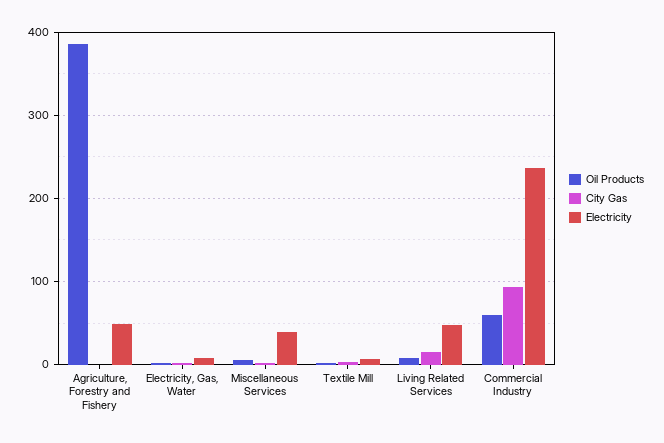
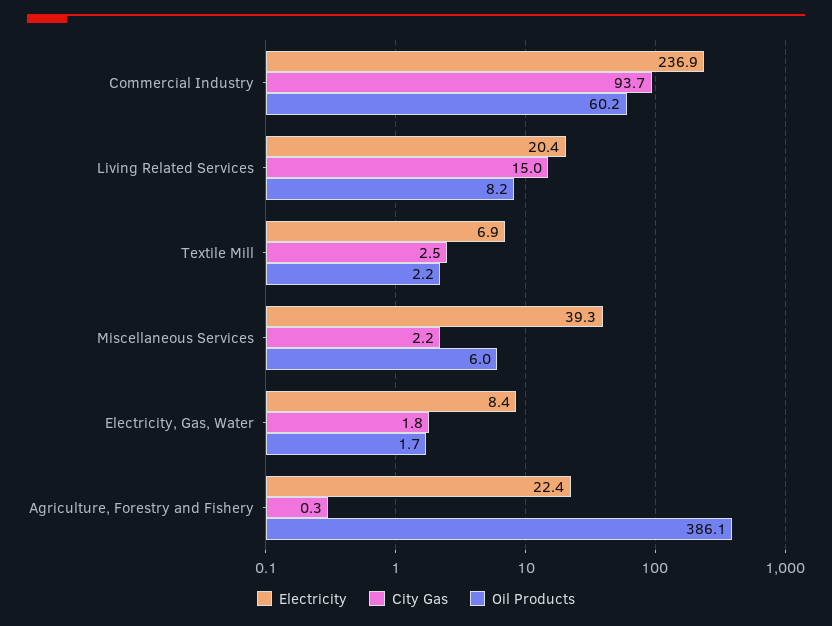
  {
    "Oil Products": {
      "Agriculture, Forestry and Fishery": 386.1,
      "Electricity, Gas, Water": 1.7,
      "Miscellaneous Services": 6,
      "Textile Mill": 2.2,
      "Living Related Services": 8.2,
      "Commercial Industry": 60.2
    },
    "City Gas": {
      "Agriculture, Forestry and Fishery": 0.3,
      "Electricity, Gas, Water": 1.8,
      "Miscellaneous Services": 2.2,
      "Textile Mill": 2.5,
      "Living Related Services": 15,
      "Commercial Industry": 93.7
    },
    "Electricity": {
-     "Agriculture, Forestry and Fishery": 50,
+     "Agriculture, Forestry and Fishery": 22.4,
      "Electricity, Gas, Water": 8.4,
      "Miscellaneous Services": 39.3,
      "Textile Mill": 6.9,
-     "Living Related Services": 50,
+     "Living Related Services": 20.4,
      "Commercial Industry": 236.9
    }
  }

